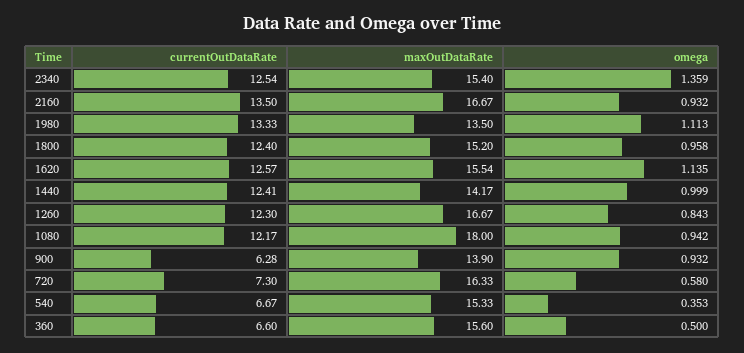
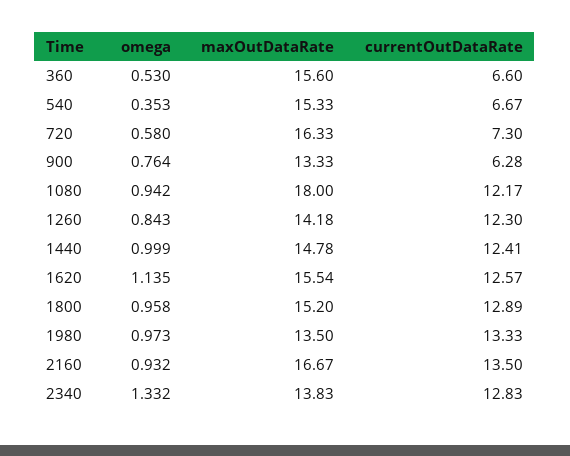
  {
    "currentOutDataRate": {
-     "2340": 12.54,
+     "2340": 12.83,
      "2160": 13.5,
      "1980": 13.33,
-     "1800": 12.4,
+     "1800": 12.89,
      "1620": 12.57,
      "1440": 12.41,
      "1260": 12.3,
      "1080": 12.17,
      "900": 6.28,
      "720": 7.3,
      "540": 6.67,
      "360": 6.6
    },
    "maxOutDataRate": {
-     "2340": 15.4,
+     "2340": 13.83,
      "2160": 16.67,
      "1980": 13.5,
      "1800": 15.2,
      "1620": 15.54,
-     "1440": 14.17,
+     "1440": 14.78,
-     "1260": 16.67,
+     "1260": 14.18,
      "1080": 18,
-     "900": 13.9,
+     "900": 13.33,
      "720": 16.33,
      "540": 15.33,
      "360": 15.6
    },
    "omega": {
-     "2340": 1.359,
+     "2340": 1.332,
      "2160": 0.932,
-     "1980": 1.113,
+     "1980": 0.973,
      "1800": 0.958,
      "1620": 1.135,
      "1440": 0.999,
      "1260": 0.843,
      "1080": 0.942,
-     "900": 0.932,
+     "900": 0.764,
      "720": 0.58,
      "540": 0.353,
-     "360": 0.5
+     "360": 0.53
    }
  }

